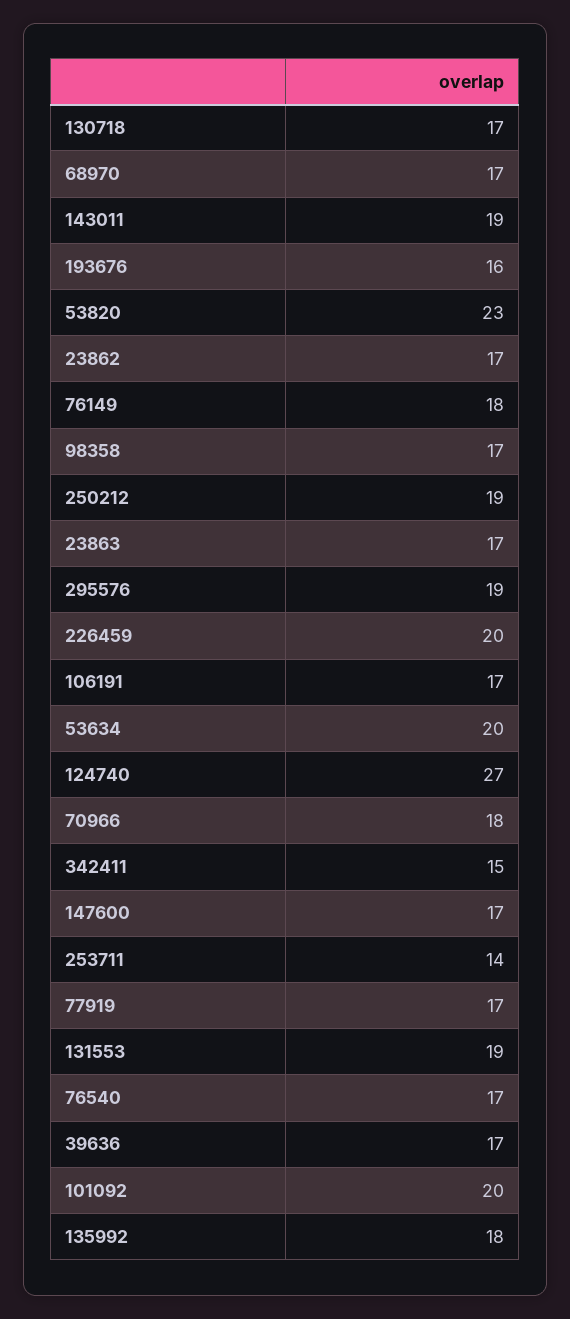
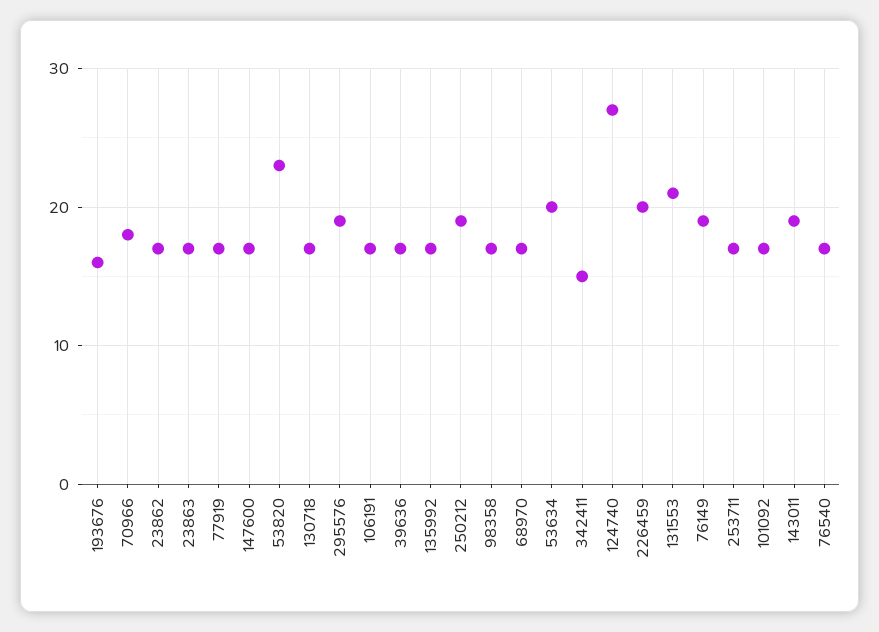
  {
    "130718": 17,
    "68970": 17,
    "143011": 19,
    "193676": 16,
    "53820": 23,
    "23862": 17,
-   "76149": 18,
+   "76149": 19,
    "98358": 17,
    "250212": 19,
    "23863": 17,
    "295576": 19,
    "226459": 20,
    "106191": 17,
    "53634": 20,
    "124740": 27,
    "70966": 18,
    "342411": 15,
    "147600": 17,
-   "253711": 14,
+   "253711": 17,
    "77919": 17,
-   "131553": 19,
+   "131553": 21,
    "76540": 17,
    "39636": 17,
-   "101092": 20,
+   "101092": 17,
-   "135992": 18
+   "135992": 17
  }

